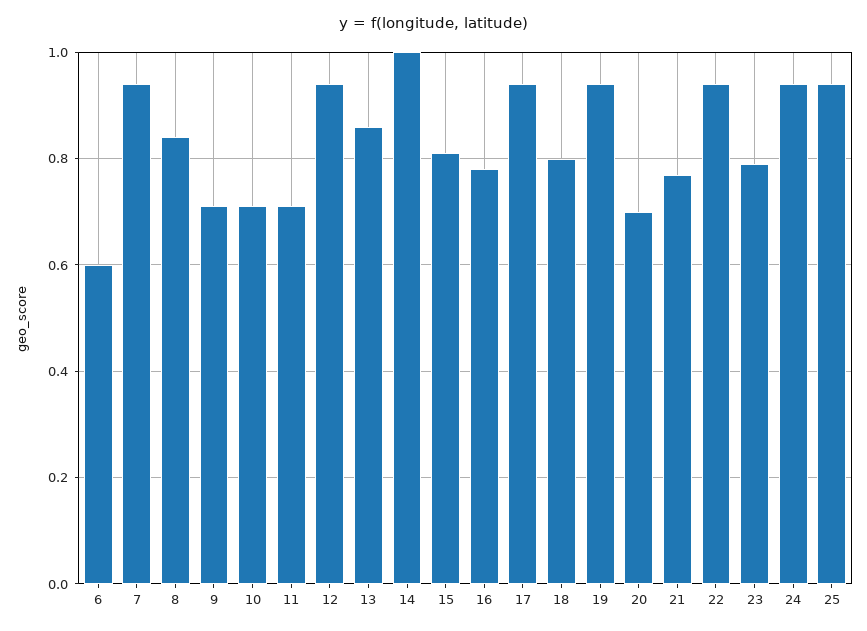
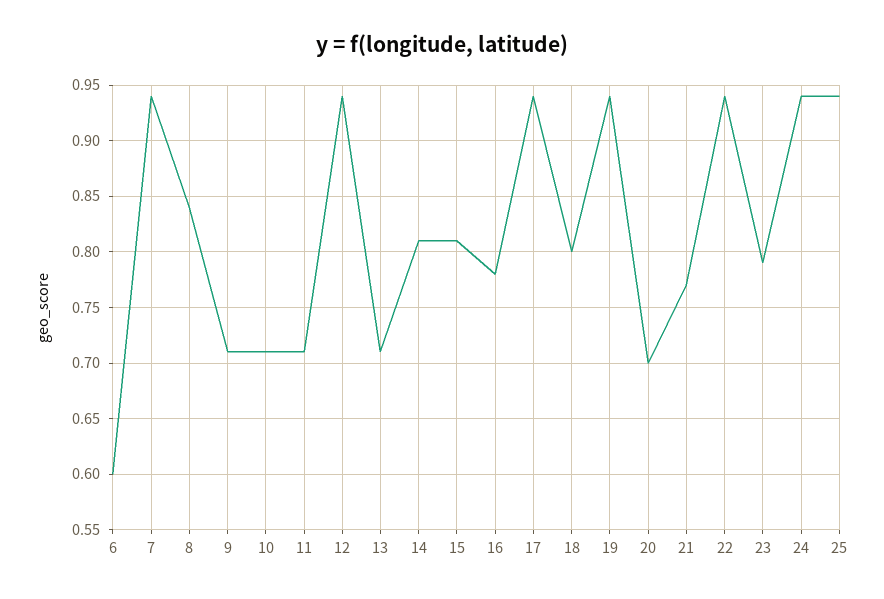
  {
    "6": 0.6,
    "7": 0.94,
    "8": 0.84,
    "9": 0.71,
    "10": 0.71,
    "11": 0.71,
    "12": 0.94,
-   "13": 0.85,
+   "13": 0.71,
-   "14": 1,
+   "14": 0.81,
    "15": 0.81,
    "16": 0.78,
    "17": 0.94,
    "18": 0.8,
    "19": 0.94,
    "20": 0.7,
    "21": 0.77,
    "22": 0.94,
    "23": 0.79,
    "24": 0.94,
    "25": 0.94
  }

